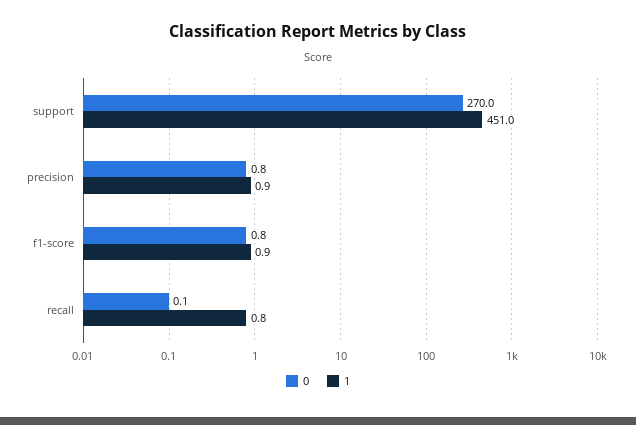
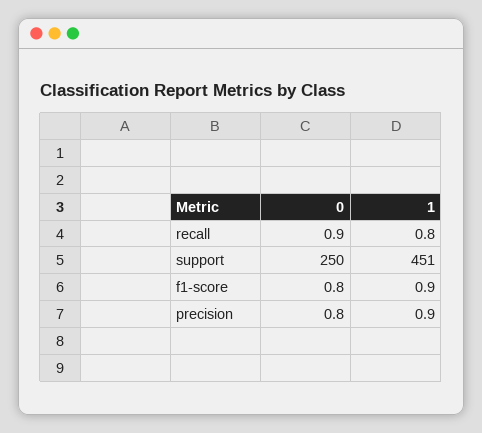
  {
    "0": {
-     "support": 270,
+     "support": 250,
      "precision": 0.8,
      "f1-score": 0.8,
-     "recall": 0.1
+     "recall": 0.9
    },
    "1": {
      "support": 451,
      "precision": 0.9,
      "f1-score": 0.9,
      "recall": 0.8
    }
  }

